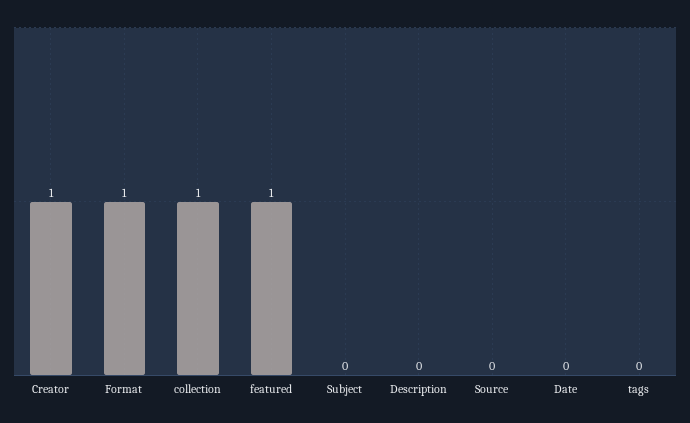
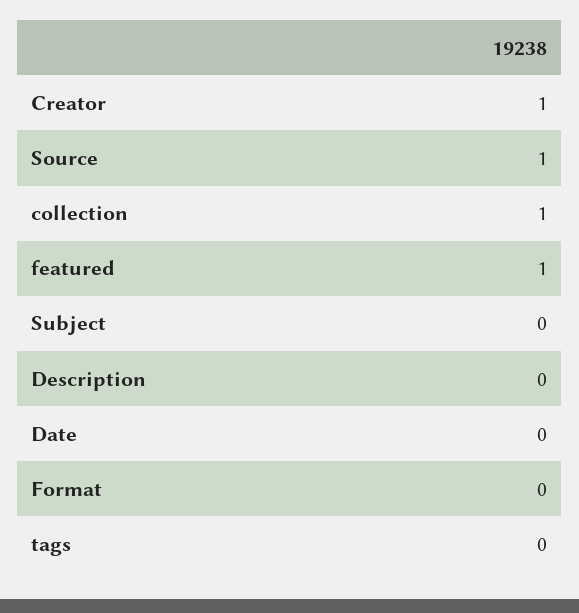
  {
    "Creator": 1,
-   "Format": 1,
+   "Format": 0,
    "collection": 1,
    "featured": 1,
    "Subject": 0,
    "Description": 0,
-   "Source": 0,
+   "Source": 1,
    "Date": 0,
    "tags": 0
  }

